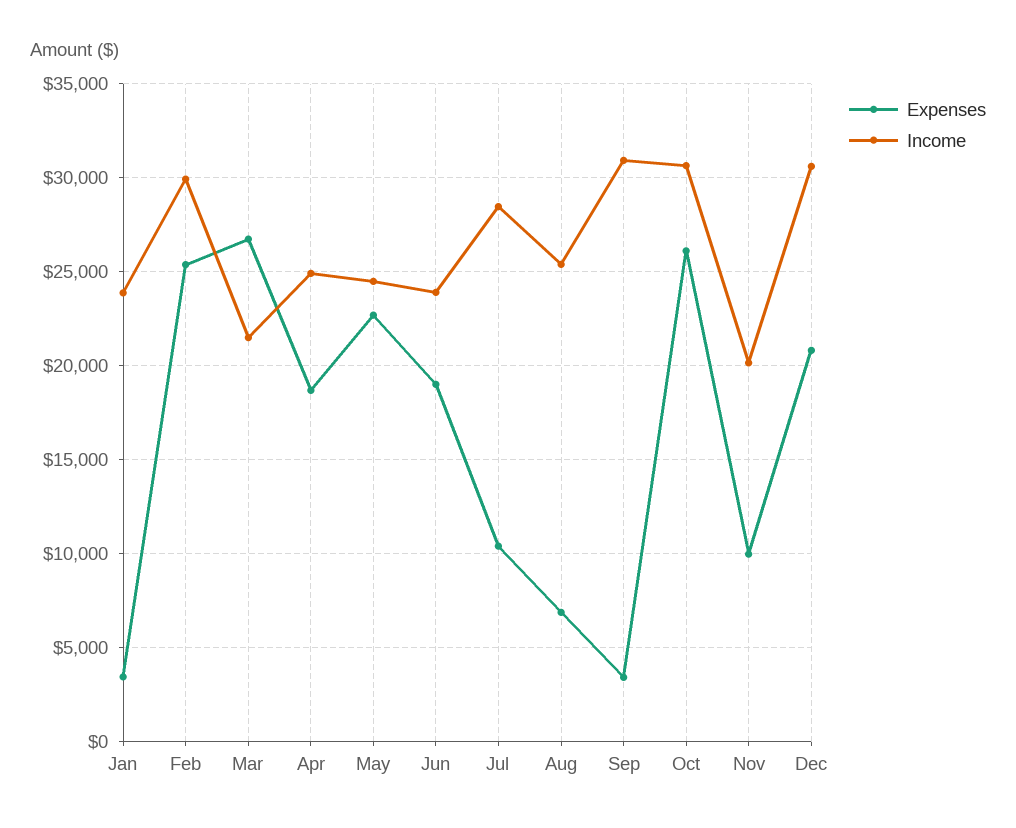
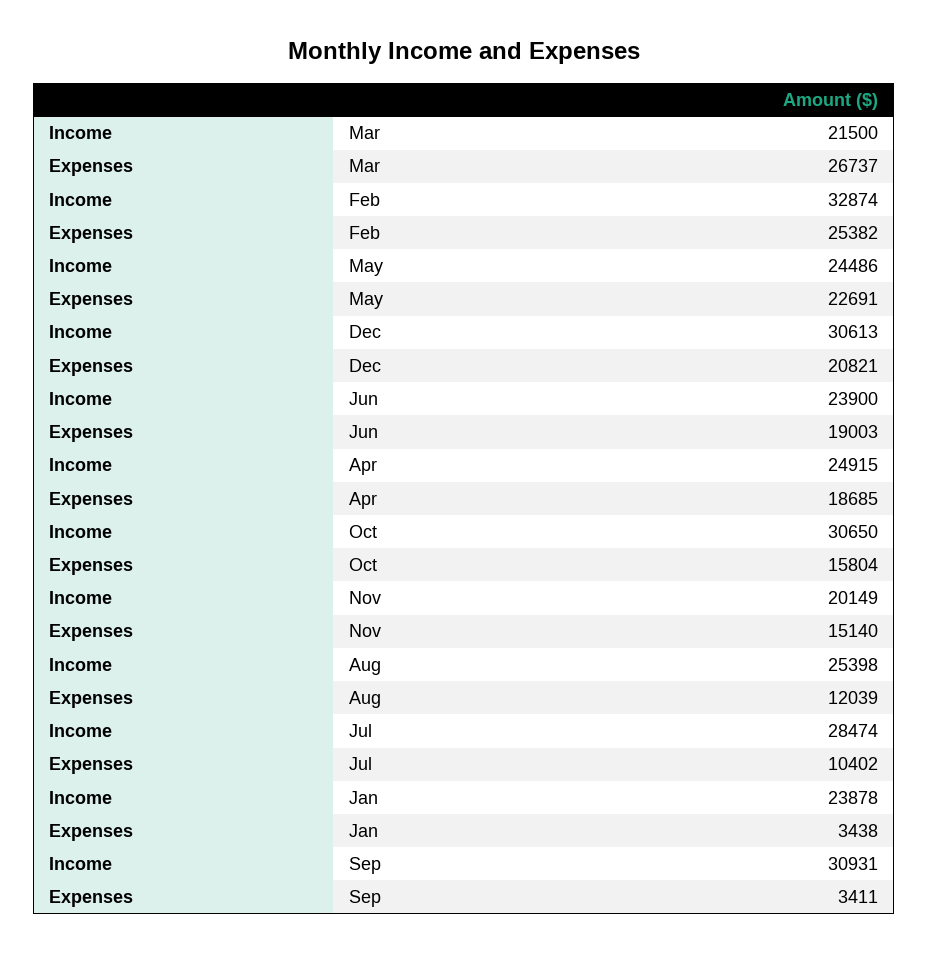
  {
    "Expenses": {
      "Jan": 3438,
      "Feb": 25382,
      "Mar": 26737,
      "Apr": 18685,
      "May": 22691,
      "Jun": 19003,
      "Jul": 10402,
-     "Aug": 7000,
+     "Aug": 12039,
      "Sep": 3411,
-     "Oct": 26000,
+     "Oct": 15804,
-     "Nov": 10000,
+     "Nov": 15140,
      "Dec": 20821
    },
    "Income": {
      "Jan": 23878,
-     "Feb": 30000,
+     "Feb": 32874,
      "Mar": 21500,
      "Apr": 24915,
      "May": 24486,
      "Jun": 23900,
      "Jul": 28474,
      "Aug": 25398,
      "Sep": 30931,
      "Oct": 30650,
      "Nov": 20149,
      "Dec": 30613
    }
  }

